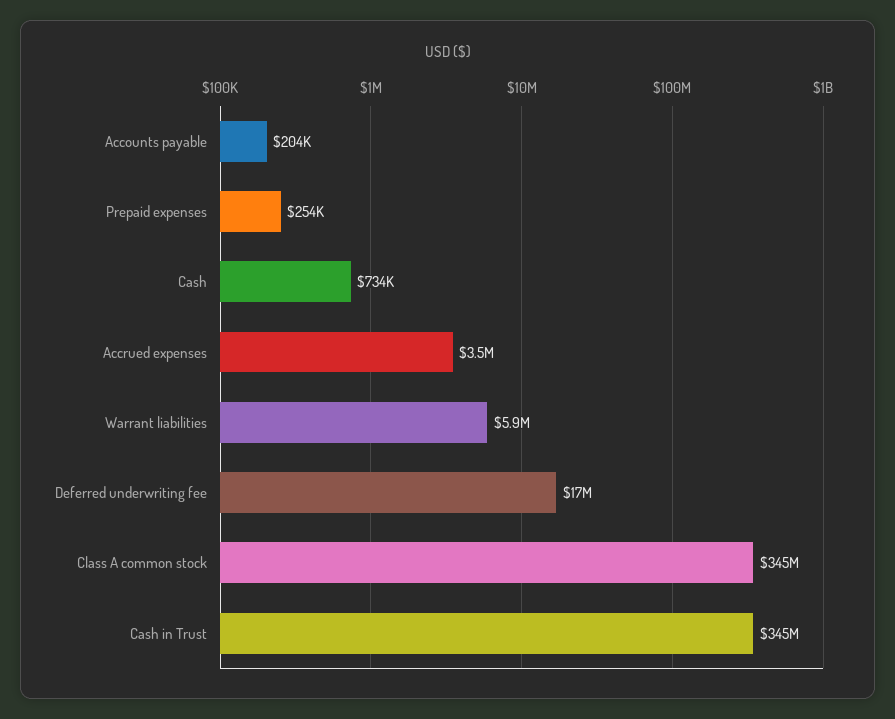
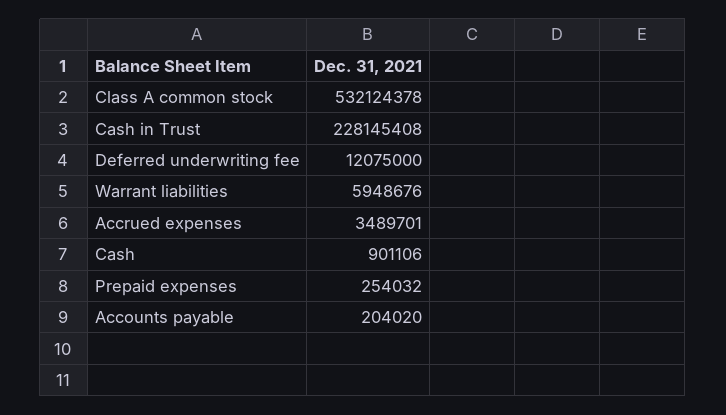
  {
    "Accounts payable": 204020,
    "Prepaid expenses": 254032,
-   "Cash": 734000,
+   "Cash": 901106,
    "Accrued expenses": 3489701,
    "Warrant liabilities": 5948676,
-   "Deferred underwriting fee": 17000000,
+   "Deferred underwriting fee": 12075000,
-   "Class A common stock": 345000000,
+   "Class A common stock": 532124378,
-   "Cash in Trust": 345000000
+   "Cash in Trust": 228145408
  }

